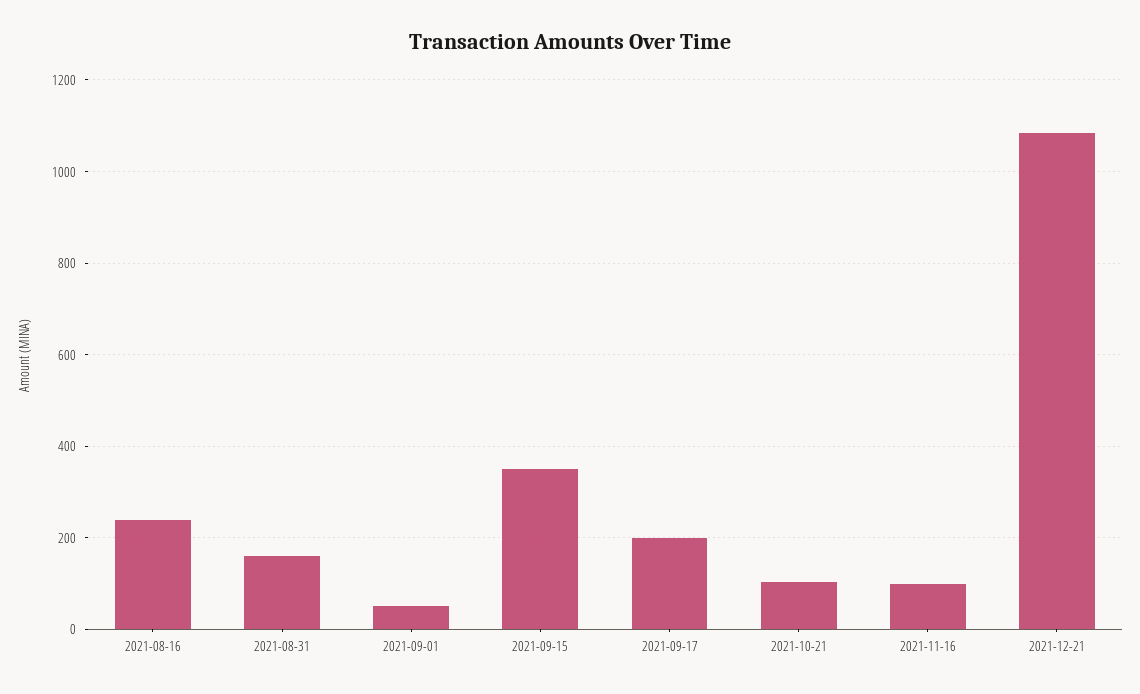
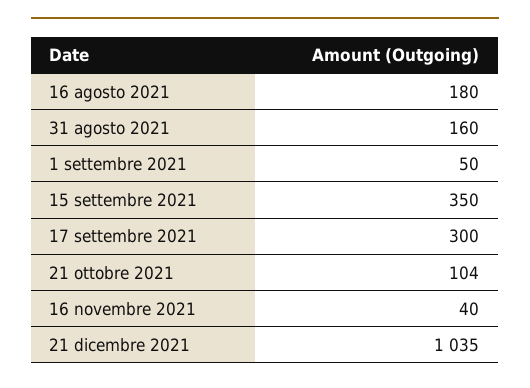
  {
-   "2021-08-16": 240,
+   "2021-08-16": 180,
    "2021-08-31": 160,
    "2021-09-01": 50,
    "2021-09-15": 350,
-   "2021-09-17": 200,
+   "2021-09-17": 300,
    "2021-10-21": 104,
-   "2021-11-16": 100,
+   "2021-11-16": 40,
-   "2021-12-21": 1080
+   "2021-12-21": 1035
  }

